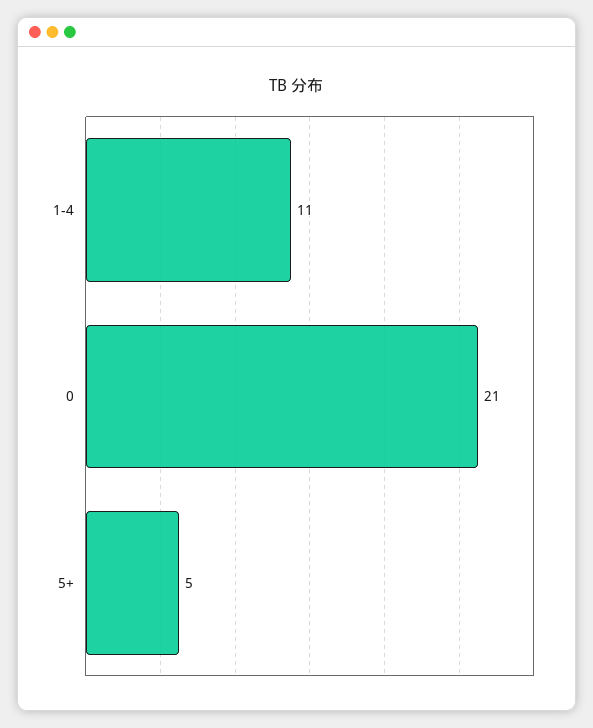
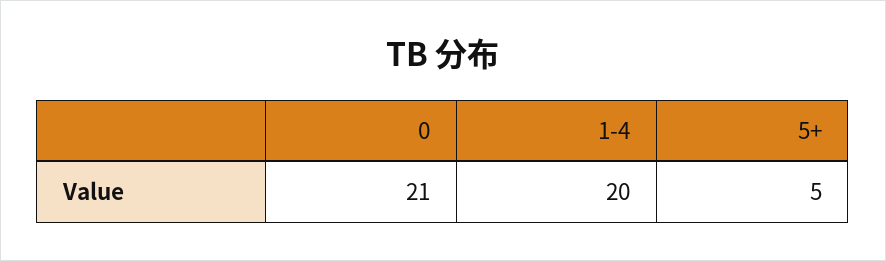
  {
-   "1-4": 11,
+   "1-4": 20,
    "0": 21,
    "5+": 5
  }

